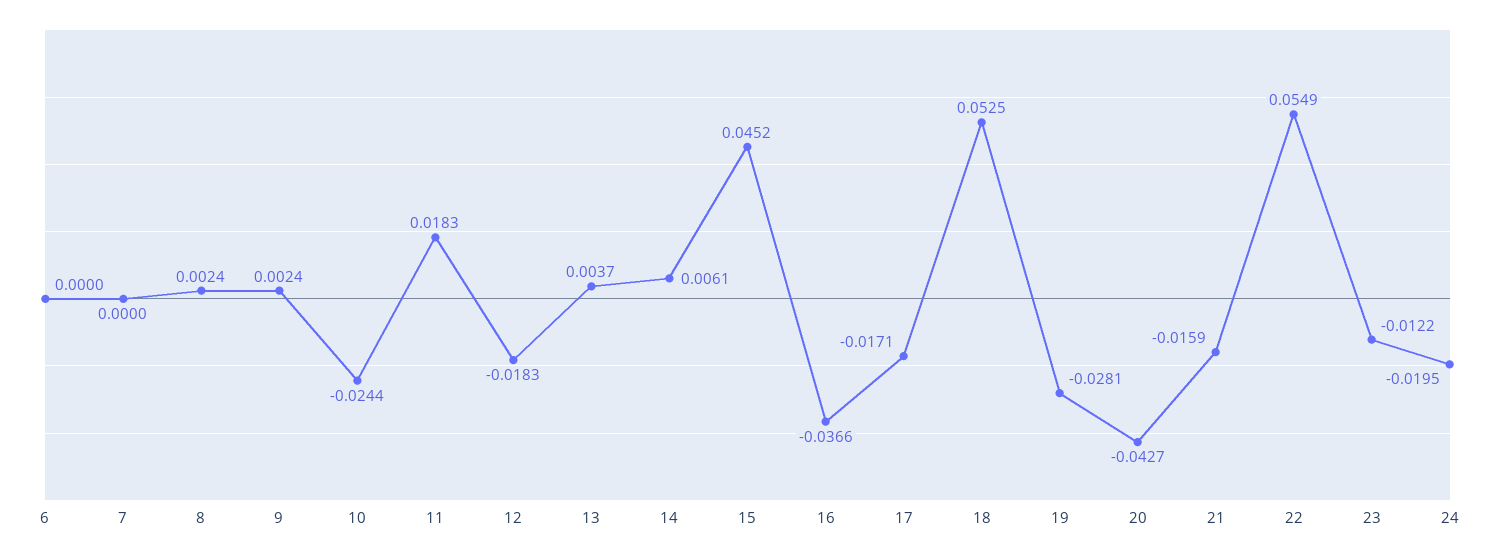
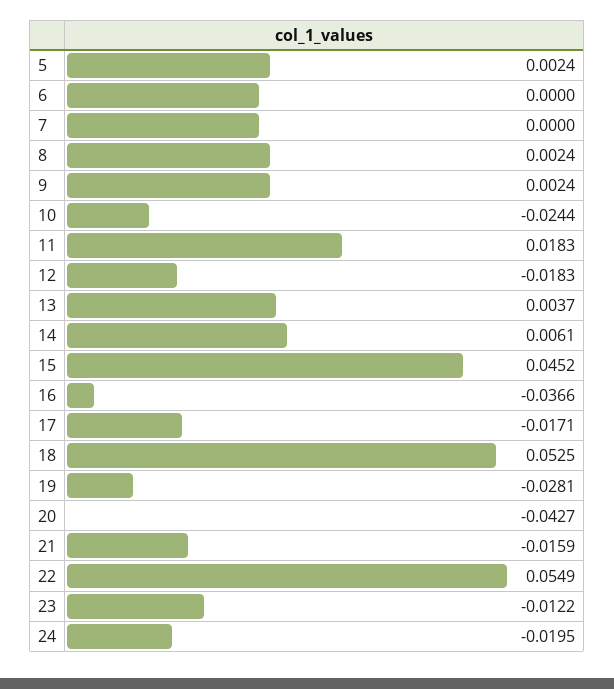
  {
    "6": 0,
    "7": 0,
    "8": 0.0024,
    "9": 0.0024,
    "10": -0.0244,
    "11": 0.0183,
    "12": -0.0183,
    "13": 0.0037,
    "14": 0.0061,
    "15": 0.0452,
    "16": -0.0366,
    "17": -0.0171,
    "18": 0.0525,
    "19": -0.0281,
    "20": -0.0427,
    "21": -0.0159,
    "22": 0.0549,
    "23": -0.0122,
-   "24": -0.0195
+   "24": -0.0195,
+   "5": 0.0024
  }

